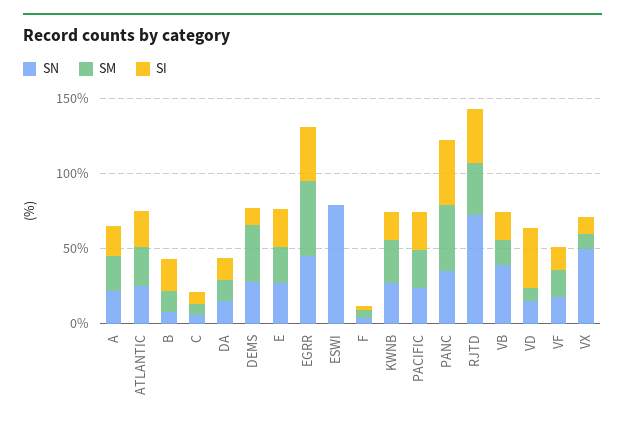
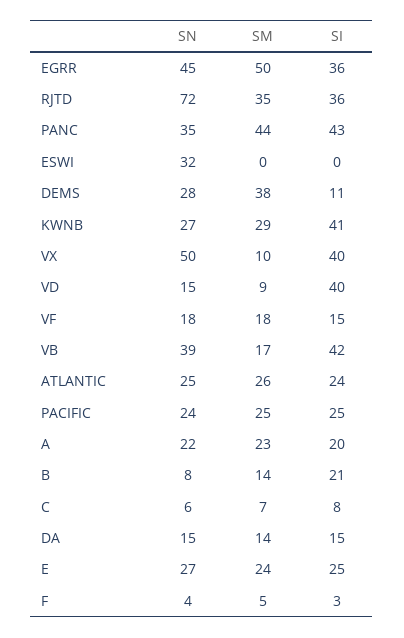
  {
    "SN": {
      "A": 22,
      "ATLANTIC": 25,
      "B": 8,
      "C": 6,
      "DA": 15,
      "DEMS": 28,
      "E": 27,
      "EGRR": 45,
-     "ESWI": 80,
+     "ESWI": 32,
      "F": 4,
      "KWNB": 27,
      "PACIFIC": 24,
      "PANC": 35,
      "RJTD": 72,
      "VB": 39,
      "VD": 15,
      "VF": 18,
      "VX": 50
    },
    "SM": {
      "A": 23,
      "ATLANTIC": 26,
      "B": 14,
      "C": 7,
      "DA": 14,
      "DEMS": 38,
      "E": 24,
      "EGRR": 50,
      "ESWI": 0,
      "F": 5,
      "KWNB": 29,
      "PACIFIC": 25,
      "PANC": 44,
      "RJTD": 35,
      "VB": 17,
      "VD": 9,
      "VF": 18,
      "VX": 10
    },
    "SI": {
      "A": 20,
      "ATLANTIC": 24,
      "B": 21,
      "C": 8,
      "DA": 15,
      "DEMS": 11,
      "E": 25,
      "EGRR": 36,
      "ESWI": 0,
      "F": 3,
-     "KWNB": 20,
+     "KWNB": 41,
      "PACIFIC": 25,
      "PANC": 43,
      "RJTD": 36,
-     "VB": 20,
+     "VB": 42,
      "VD": 40,
      "VF": 15,
-     "VX": 10
+     "VX": 40
    }
  }

